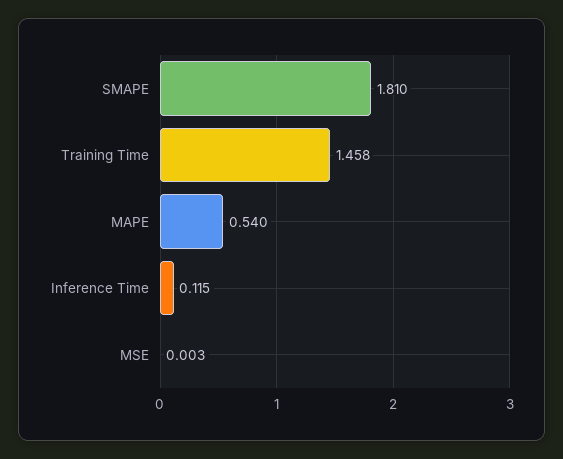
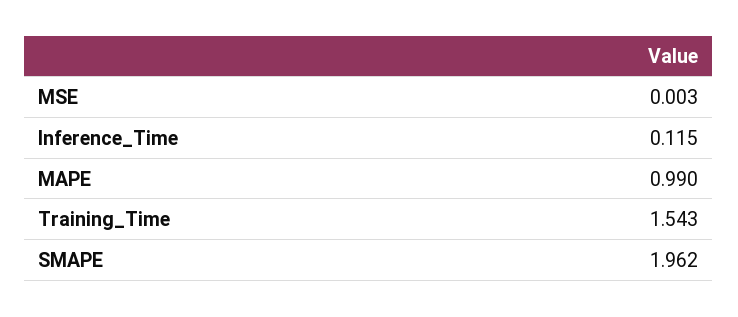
  {
-   "SMAPE": 1.81,
+   "SMAPE": 1.962,
-   "Training Time": 1.458,
+   "Training Time": 1.543,
-   "MAPE": 0.54,
+   "MAPE": 0.99,
    "Inference Time": 0.115,
    "MSE": 0.003
  }

